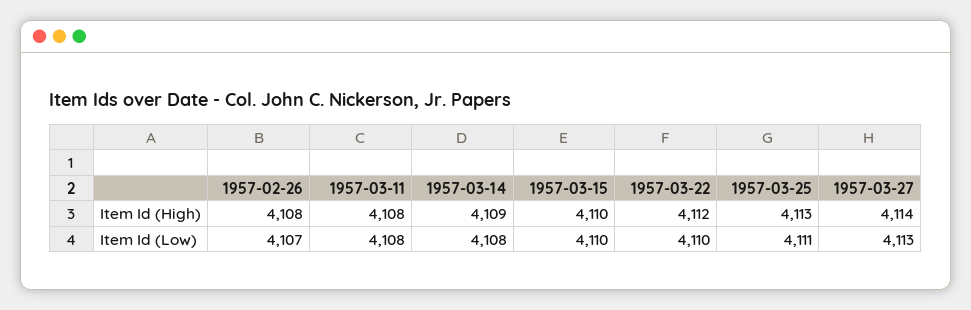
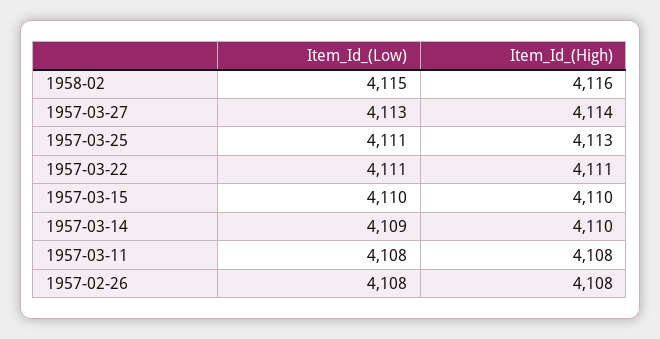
  {
    "1957-02-26": {
      "Item Id (High)": 4108,
-     "Item Id (Low)": 4107
+     "Item Id (Low)": 4108
    },
    "1957-03-11": {
      "Item Id (High)": 4108,
      "Item Id (Low)": 4108
    },
    "1957-03-14": {
-     "Item Id (High)": 4109,
+     "Item Id (High)": 4110,
-     "Item Id (Low)": 4108
+     "Item Id (Low)": 4109
    },
    "1957-03-15": {
      "Item Id (High)": 4110,
      "Item Id (Low)": 4110
    },
    "1957-03-22": {
-     "Item Id (High)": 4112,
+     "Item Id (High)": 4111,
-     "Item Id (Low)": 4110
+     "Item Id (Low)": 4111
    },
    "1957-03-25": {
      "Item Id (High)": 4113,
      "Item Id (Low)": 4111
    },
    "1957-03-27": {
      "Item Id (High)": 4114,
      "Item Id (Low)": 4113
-   }
+   },
+   "1958-02": {
+     "Item Id (Low)": 4115,
+     "Item Id (High)": 4116
+   }
  }

